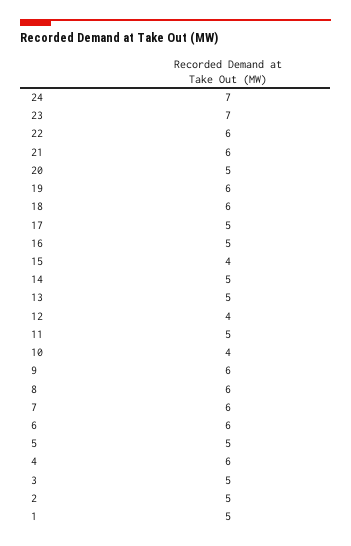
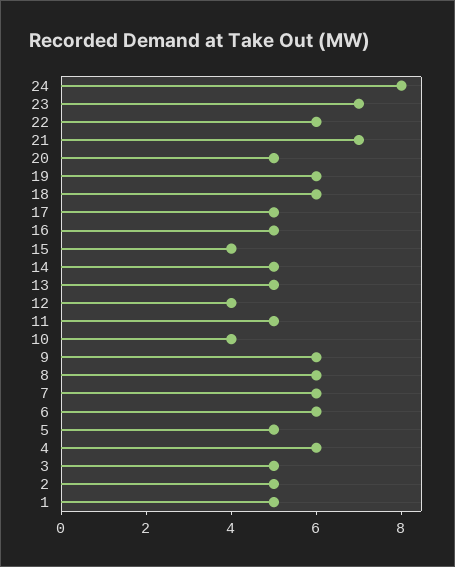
  {
-   "24": 7,
+   "24": 8,
    "23": 7,
    "22": 6,
-   "21": 6,
+   "21": 7,
    "20": 5,
    "19": 6,
    "18": 6,
    "17": 5,
    "16": 5,
    "15": 4,
    "14": 5,
    "13": 5,
    "12": 4,
    "11": 5,
    "10": 4,
    "9": 6,
    "8": 6,
    "7": 6,
    "6": 6,
    "5": 5,
    "4": 6,
    "3": 5,
    "2": 5,
    "1": 5
  }

